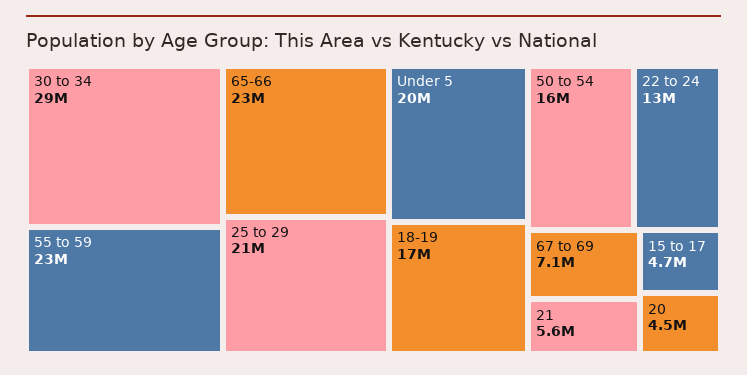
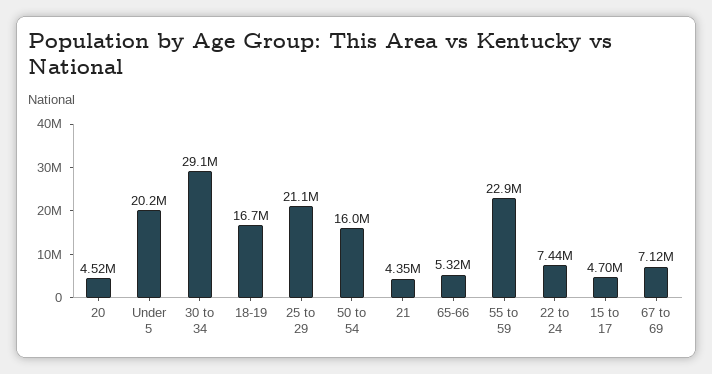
  {
    "30 to 34": 29100000,
    "55 to 59": 22900000,
-   "65-66": 23000000,
+   "65-66": 5320000,
    "25 to 29": 21100000,
    "Under 5": 20200000,
    "18-19": 16700000,
    "50 to 54": 16000000,
-   "22 to 24": 13000000,
+   "22 to 24": 7440000,
    "67 to 69": 7120000,
-   "21": 5600000,
+   "21": 4350000,
    "15 to 17": 4700000,
    "20": 4520000
  }

